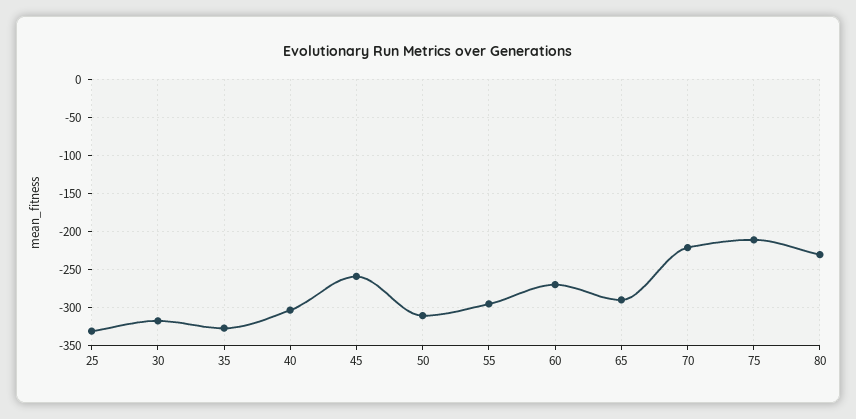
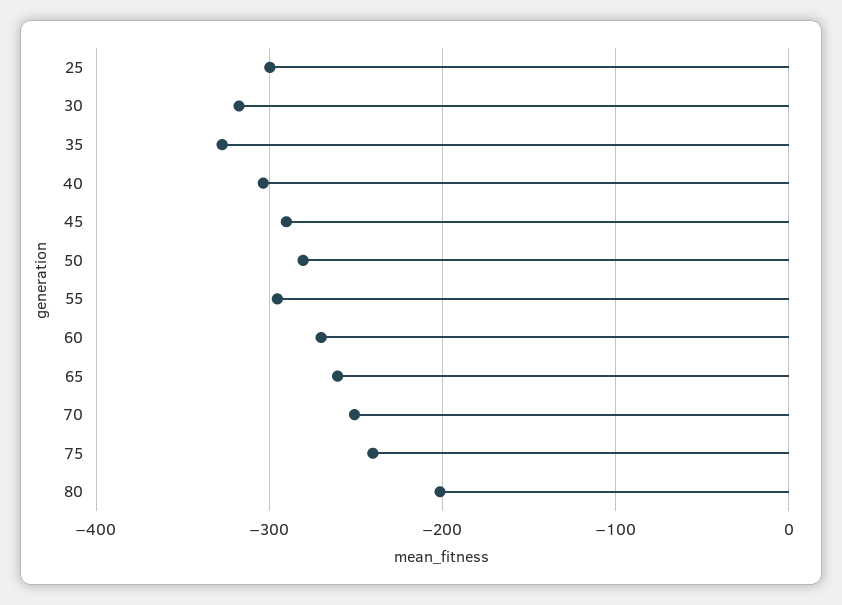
  {
-   "25": -330,
+   "25": -300,
    "30": -320,
    "35": -330,
    "40": -300,
-   "45": -260,
+   "45": -290,
-   "50": -310,
+   "50": -280,
    "55": -300,
    "60": -270,
-   "65": -290,
+   "65": -260,
-   "70": -220,
+   "70": -250,
-   "75": -210,
+   "75": -240,
-   "80": -230
+   "80": -200
  }

